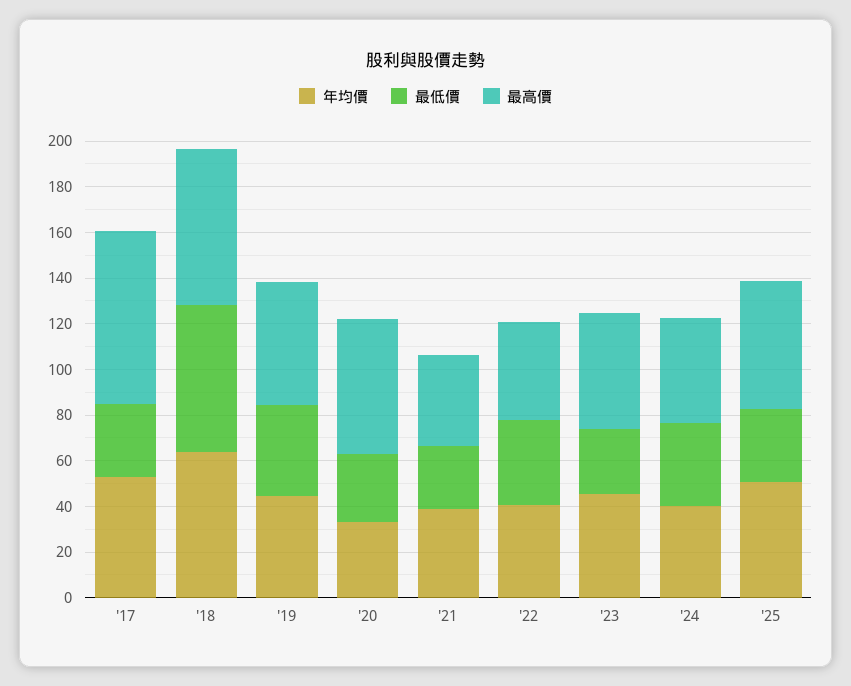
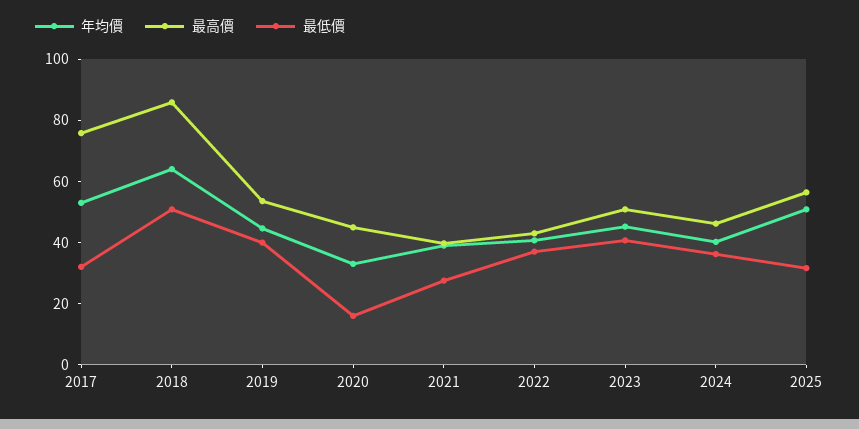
  {
    "年均價": {
      "'17": 55,
      "'18": 65,
      "'19": 45,
      "'20": 35,
      "'21": 40,
      "'22": 40,
      "'23": 45,
      "'24": 40,
      "'25": 50
    },
    "最低價": {
      "'17": 30,
-     "'18": 65,
+     "'18": 50,
      "'19": 40,
-     "'20": 30,
+     "'20": 15,
      "'21": 30,
      "'22": 35,
-     "'23": 30,
+     "'23": 40,
      "'24": 35,
      "'25": 30
    },
    "最高價": {
      "'17": 75,
-     "'18": 70,
+     "'18": 85,
      "'19": 55,
-     "'20": 60,
+     "'20": 45,
      "'21": 40,
      "'22": 45,
      "'23": 50,
      "'24": 45,
      "'25": 55
    }
  }

